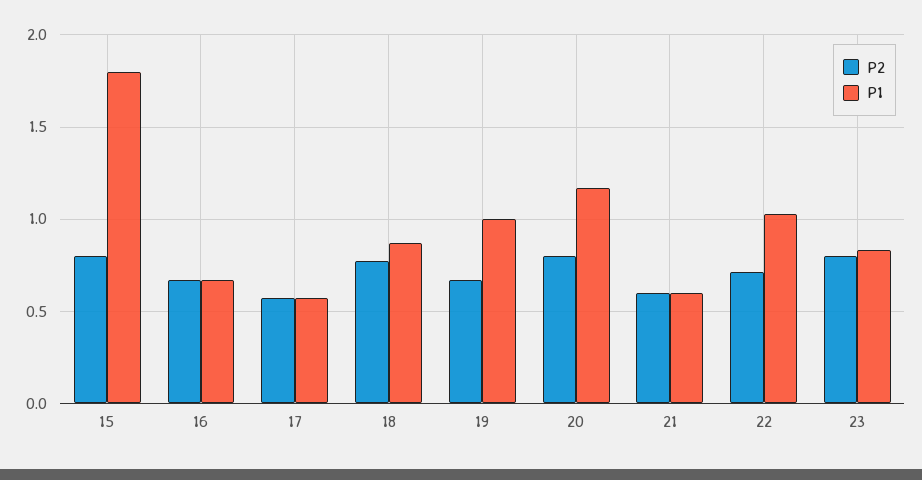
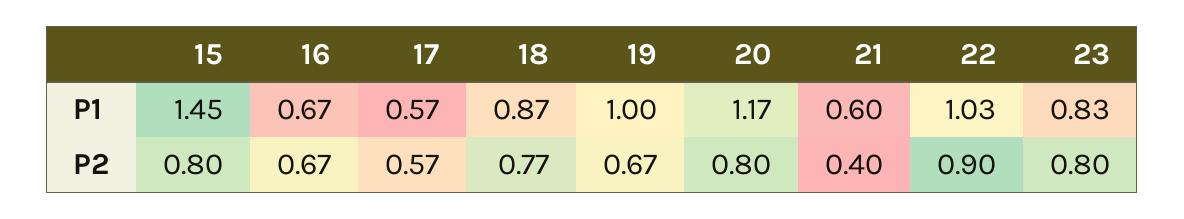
  {
    "P2": {
      "15": 0.8,
      "16": 0.67,
      "17": 0.57,
      "18": 0.77,
      "19": 0.67,
      "20": 0.8,
-     "21": 0.6,
+     "21": 0.4,
-     "22": 0.7,
+     "22": 0.9,
      "23": 0.8
    },
    "P1": {
-     "15": 1.8,
+     "15": 1.45,
      "16": 0.67,
      "17": 0.57,
      "18": 0.87,
      "19": 1,
      "20": 1.17,
      "21": 0.6,
      "22": 1.03,
      "23": 0.83
    }
  }

